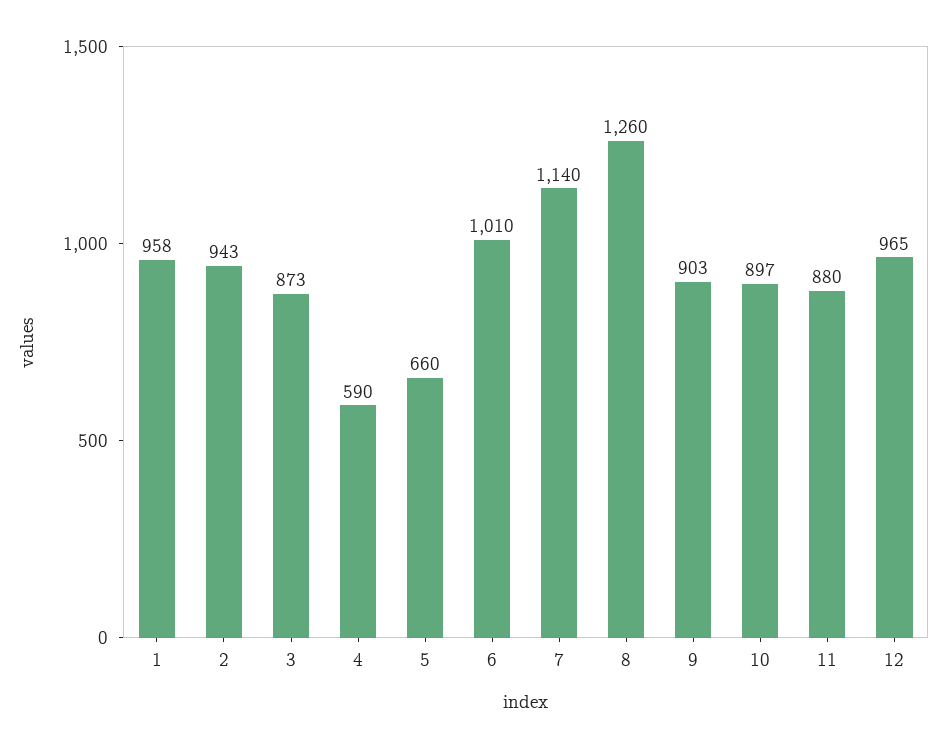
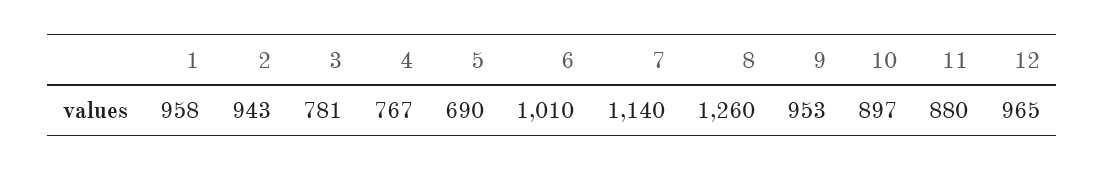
  {
    "1": 958,
    "2": 943,
-   "3": 873,
+   "3": 781,
-   "4": 590,
+   "4": 767,
-   "5": 660,
+   "5": 690,
    "6": 1010,
    "7": 1140,
    "8": 1260,
-   "9": 903,
+   "9": 953,
    "10": 897,
    "11": 880,
    "12": 965
  }

